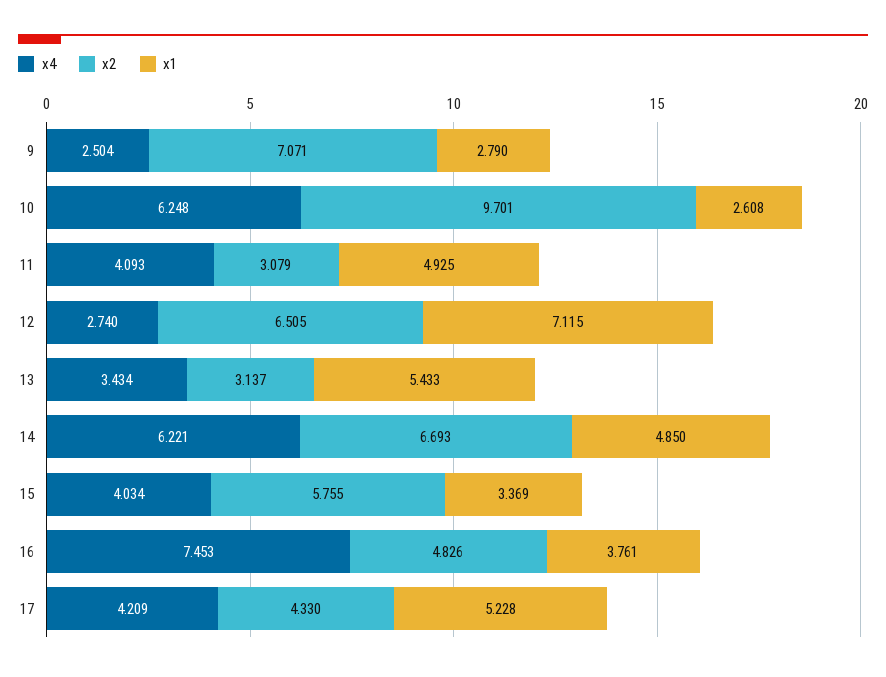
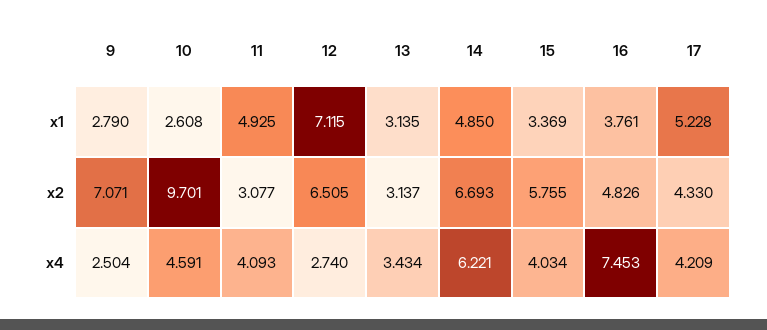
  {
    "x4": {
      "9": 2.504,
-     "10": 6.248,
+     "10": 4.591,
      "11": 4.093,
      "12": 2.74,
      "13": 3.434,
      "14": 6.221,
      "15": 4.034,
      "16": 7.453,
      "17": 4.209
    },
    "x2": {
      "9": 7.071,
      "10": 9.701,
-     "11": 3.079,
+     "11": 3.077,
      "12": 6.505,
      "13": 3.137,
      "14": 6.693,
      "15": 5.755,
      "16": 4.826,
      "17": 4.33
    },
    "x1": {
      "9": 2.79,
      "10": 2.608,
      "11": 4.925,
      "12": 7.115,
-     "13": 5.433,
+     "13": 3.135,
      "14": 4.85,
      "15": 3.369,
      "16": 3.761,
      "17": 5.228
    }
  }

